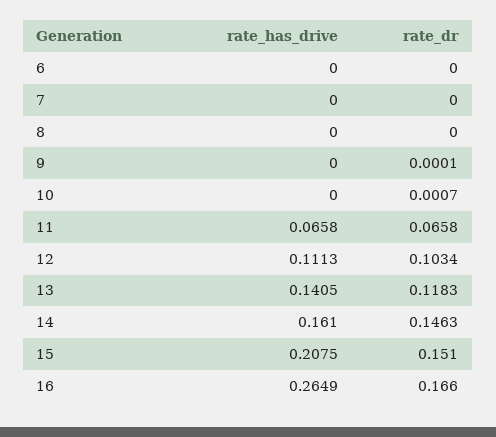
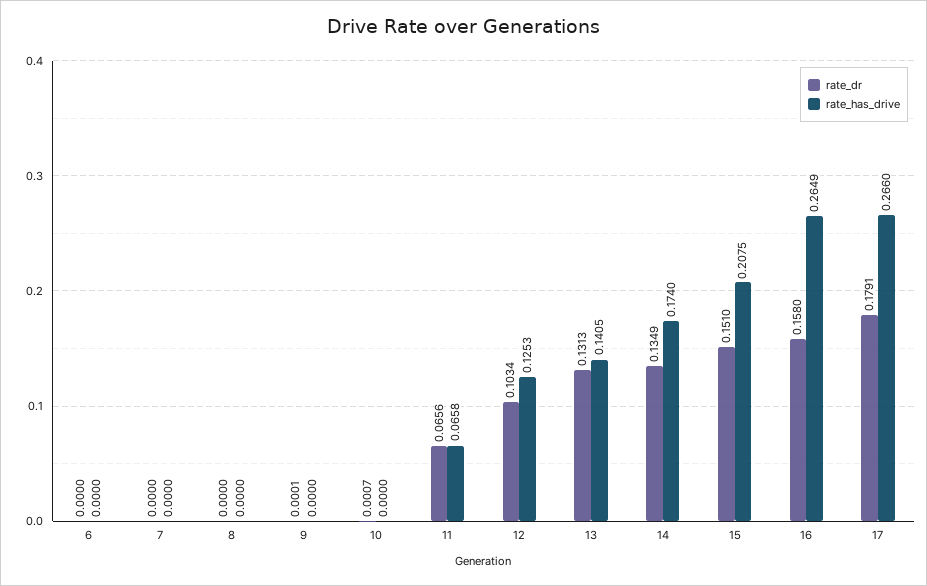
  {
    "rate_has_drive": {
      "6": 0,
      "7": 0,
      "8": 0,
      "9": 0,
      "10": 0,
      "11": 0.0658,
-     "12": 0.1113,
+     "12": 0.1253,
      "13": 0.1405,
-     "14": 0.161,
+     "14": 0.174,
      "15": 0.2075,
-     "16": 0.2649
+     "16": 0.2649,
+     "17": 0.266
    },
    "rate_dr": {
      "6": 0,
      "7": 0,
      "8": 0,
      "9": 0.0001,
      "10": 0.0007,
-     "11": 0.0658,
+     "11": 0.0656,
      "12": 0.1034,
-     "13": 0.1183,
+     "13": 0.1313,
-     "14": 0.1463,
+     "14": 0.1349,
      "15": 0.151,
-     "16": 0.166
+     "16": 0.158,
+     "17": 0.1791
    }
  }

